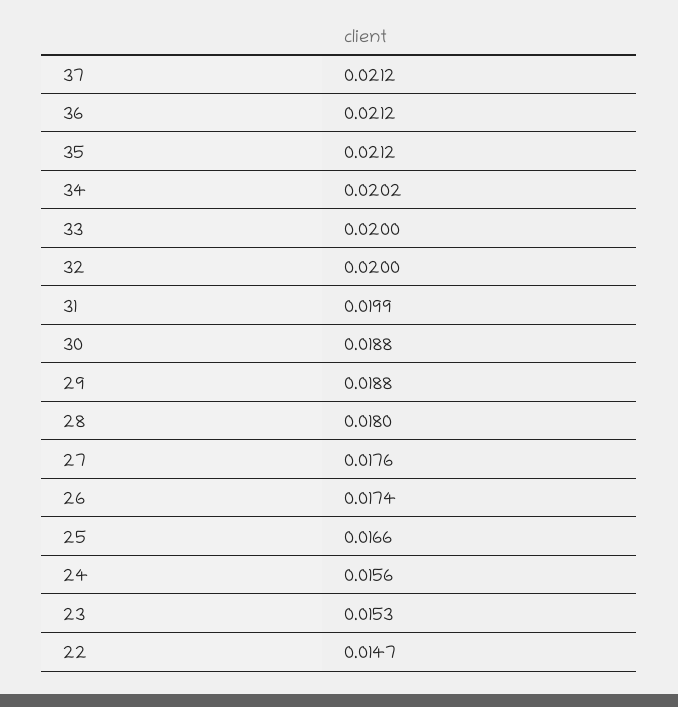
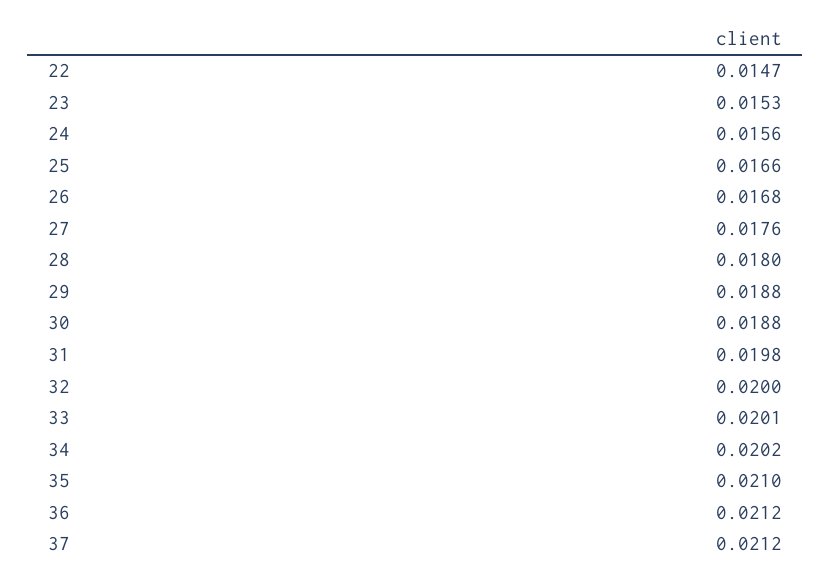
  {
    "37": 0.0212,
    "36": 0.0212,
-   "35": 0.0212,
+   "35": 0.021,
    "34": 0.0202,
-   "33": 0.02,
+   "33": 0.0201,
    "32": 0.02,
-   "31": 0.0199,
+   "31": 0.0198,
    "30": 0.0188,
    "29": 0.0188,
    "28": 0.018,
    "27": 0.0176,
-   "26": 0.0174,
+   "26": 0.0168,
    "25": 0.0166,
    "24": 0.0156,
    "23": 0.0153,
    "22": 0.0147
  }

